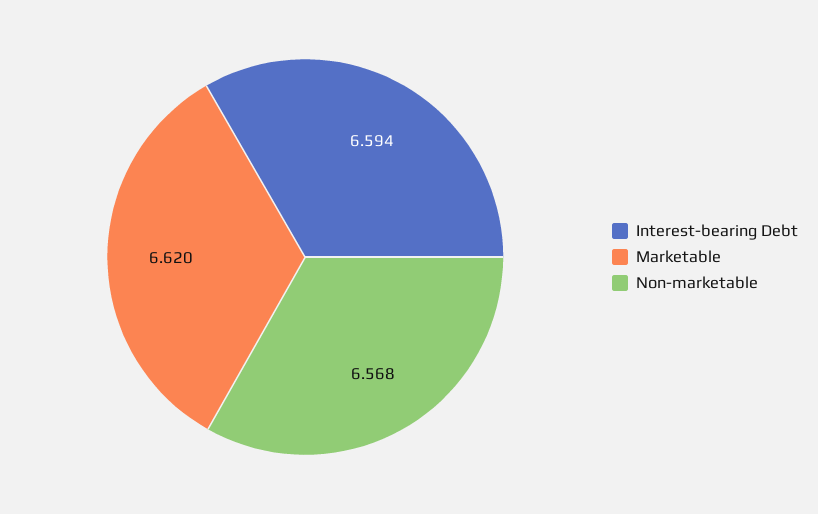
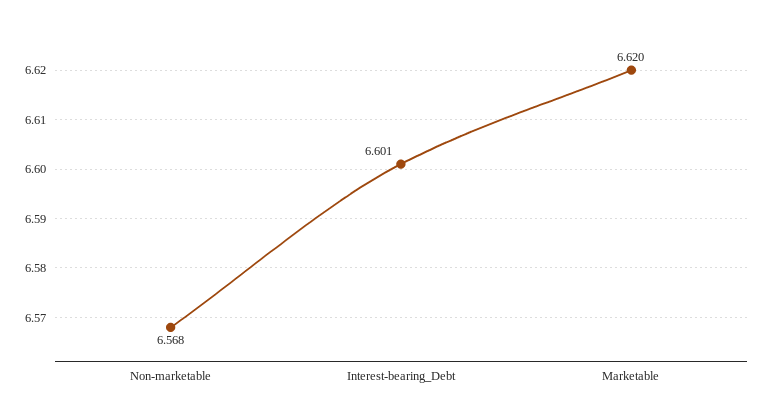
  {
-   "Interest-bearing Debt": 6.594,
+   "Interest-bearing Debt": 6.601,
    "Marketable": 6.62,
    "Non-marketable": 6.568
  }

